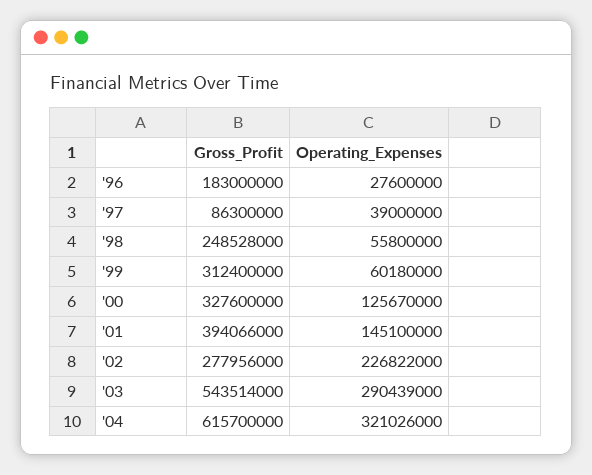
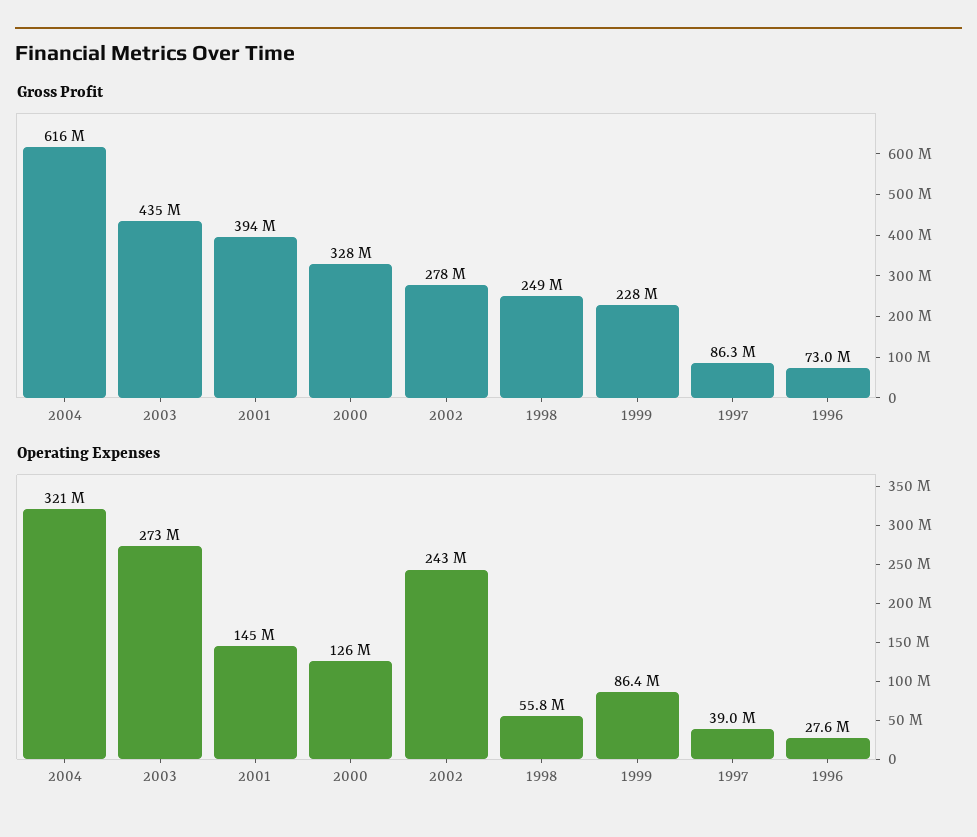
  {
    "Gross_Profit": {
-     "'96": 183000000,
+     "'96": 73000000,
      "'97": 86300000,
      "'98": 248528000,
-     "'99": 312400000,
+     "'99": 228000000,
      "'00": 327600000,
      "'01": 394066000,
      "'02": 277956000,
-     "'03": 543514000,
+     "'03": 435000000,
      "'04": 615700000
    },
    "Operating_Expenses": {
      "'96": 27600000,
      "'97": 39000000,
      "'98": 55800000,
-     "'99": 60180000,
+     "'99": 86400000,
      "'00": 125670000,
      "'01": 145100000,
-     "'02": 226822000,
+     "'02": 243000000,
-     "'03": 290439000,
+     "'03": 273000000,
      "'04": 321026000
    }
  }

